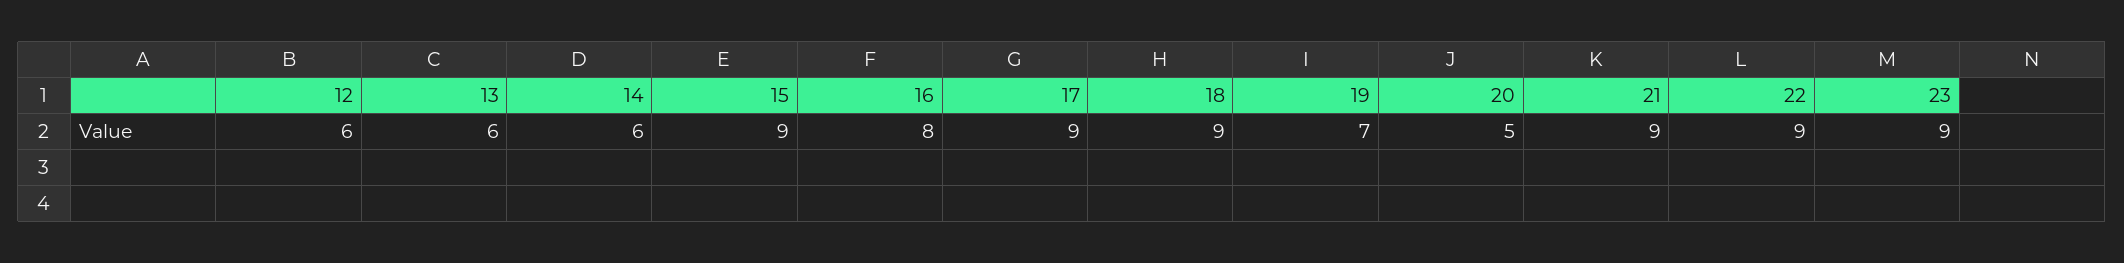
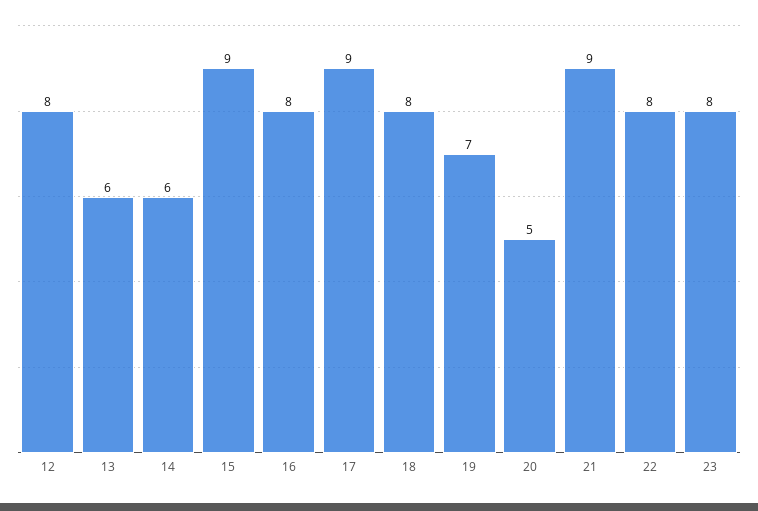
  {
-   "12": 6,
+   "12": 8,
    "13": 6,
    "14": 6,
    "15": 9,
    "16": 8,
    "17": 9,
-   "18": 9,
+   "18": 8,
    "19": 7,
    "20": 5,
    "21": 9,
-   "22": 9,
+   "22": 8,
-   "23": 9
+   "23": 8
  }

